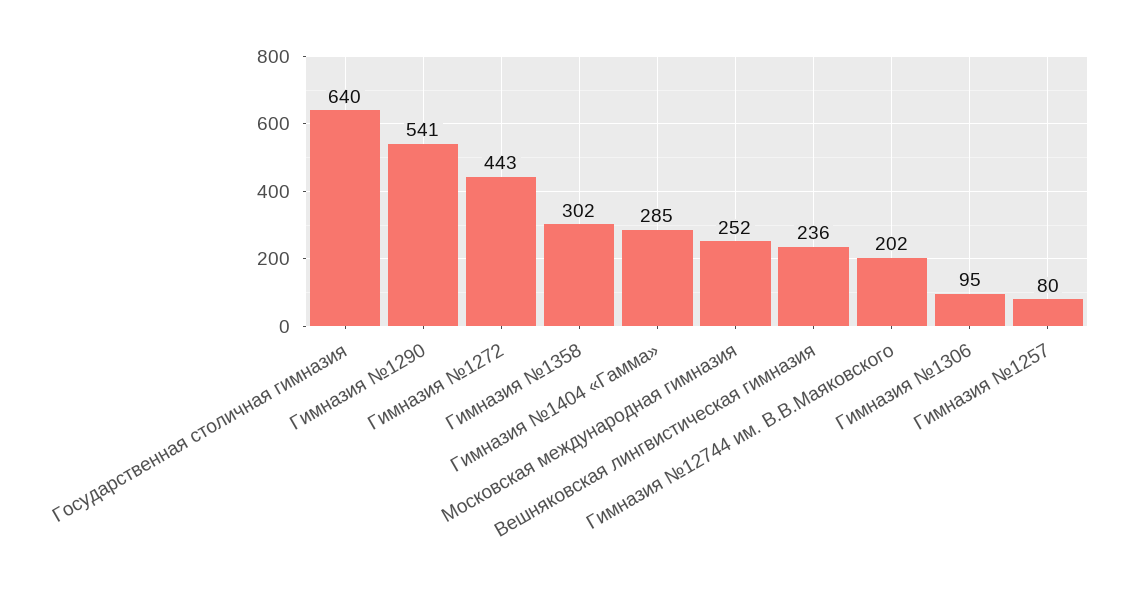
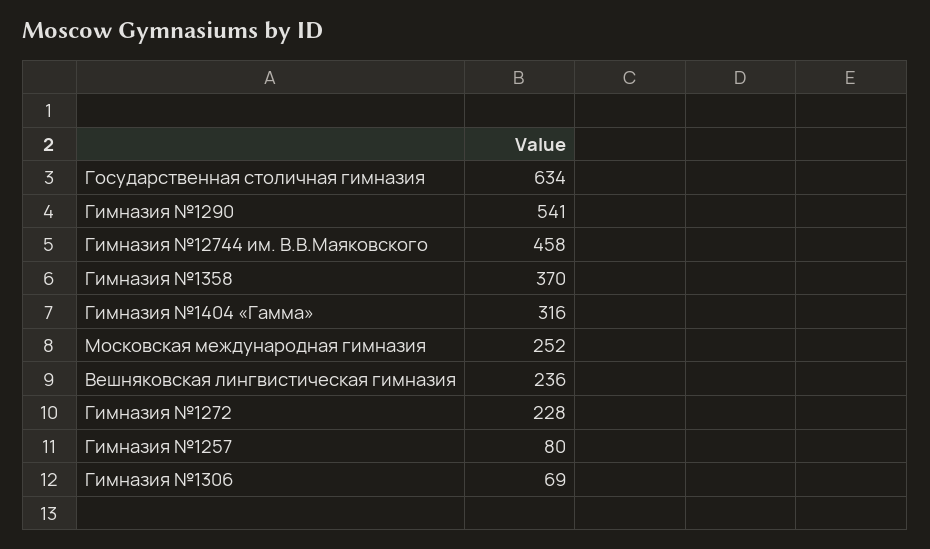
  {
-   "Государственная столичная гимназия": 640,
+   "Государственная столичная гимназия": 634,
    "Гимназия №1290": 541,
-   "Гимназия №1272": 443,
+   "Гимназия №1272": 228,
-   "Гимназия №1358": 302,
+   "Гимназия №1358": 370,
-   "Гимназия №1404 «Гамма»": 285,
+   "Гимназия №1404 «Гамма»": 316,
    "Московская международная гимназия": 252,
    "Вешняковская лингвистическая гимназия": 236,
-   "Гимназия №12744 им. В.В.Маяковского": 202,
+   "Гимназия №12744 им. В.В.Маяковского": 458,
-   "Гимназия №1306": 95,
+   "Гимназия №1306": 69,
    "Гимназия №1257": 80
  }

